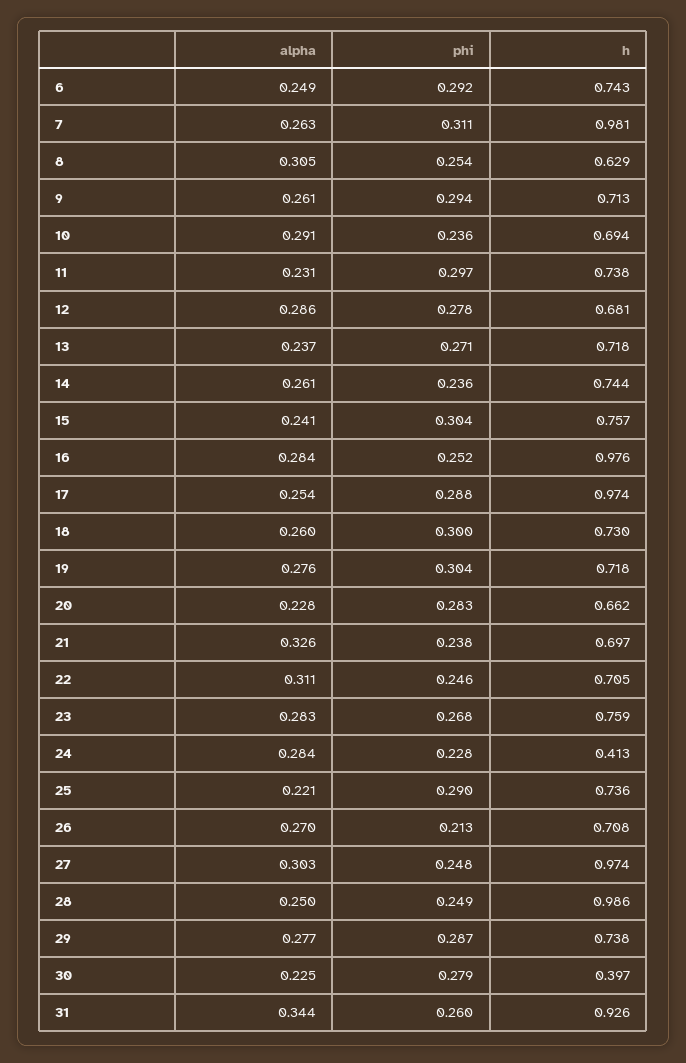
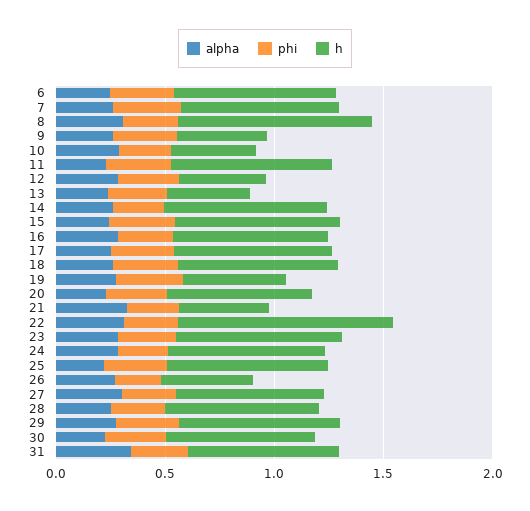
  {
    "alpha": {
      "6": 0.249,
      "7": 0.263,
      "8": 0.305,
      "9": 0.261,
      "10": 0.291,
      "11": 0.231,
      "12": 0.286,
      "13": 0.237,
      "14": 0.261,
      "15": 0.241,
      "16": 0.284,
      "17": 0.254,
      "18": 0.26,
      "19": 0.276,
      "20": 0.228,
      "21": 0.326,
      "22": 0.311,
      "23": 0.283,
      "24": 0.284,
      "25": 0.221,
      "26": 0.27,
      "27": 0.303,
      "28": 0.25,
      "29": 0.277,
      "30": 0.225,
      "31": 0.344
    },
    "phi": {
      "6": 0.292,
      "7": 0.311,
      "8": 0.254,
      "9": 0.294,
      "10": 0.236,
      "11": 0.297,
      "12": 0.278,
      "13": 0.271,
      "14": 0.236,
      "15": 0.304,
      "16": 0.252,
      "17": 0.288,
      "18": 0.3,
      "19": 0.304,
      "20": 0.283,
      "21": 0.238,
      "22": 0.246,
      "23": 0.268,
      "24": 0.228,
      "25": 0.29,
      "26": 0.213,
      "27": 0.248,
      "28": 0.249,
      "29": 0.287,
      "30": 0.279,
      "31": 0.26
    },
    "h": {
      "6": 0.743,
-     "7": 0.981,
+     "7": 0.7,
-     "8": 0.629,
+     "8": 0.9,
-     "9": 0.713,
+     "9": 0.4,
-     "10": 0.694,
+     "10": 0.4,
      "11": 0.738,
-     "12": 0.681,
+     "12": 0.4,
-     "13": 0.718,
+     "13": 0.4,
      "14": 0.744,
      "15": 0.757,
-     "16": 0.976,
+     "16": 0.7,
-     "17": 0.974,
+     "17": 0.7,
      "18": 0.73,
-     "19": 0.718,
+     "19": 0.5,
      "20": 0.662,
-     "21": 0.697,
+     "21": 0.4,
-     "22": 0.705,
+     "22": 1,
      "23": 0.759,
-     "24": 0.413,
+     "24": 0.7,
      "25": 0.736,
-     "26": 0.708,
+     "26": 0.4,
-     "27": 0.974,
+     "27": 0.7,
-     "28": 0.986,
+     "28": 0.7,
      "29": 0.738,
-     "30": 0.397,
+     "30": 0.7,
-     "31": 0.926
+     "31": 0.7
    }
  }

